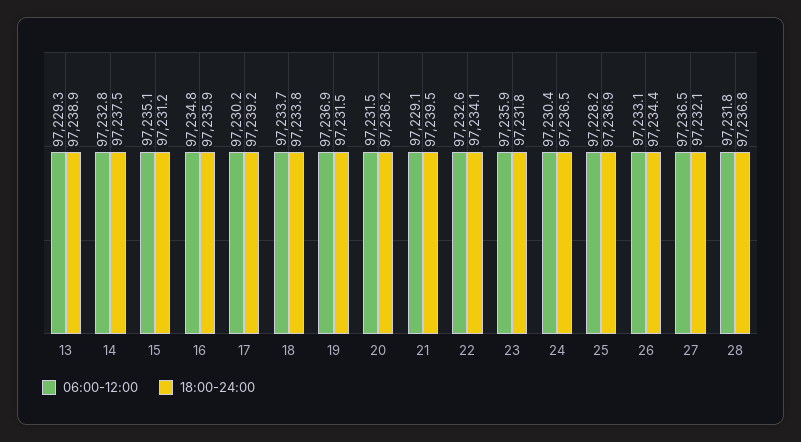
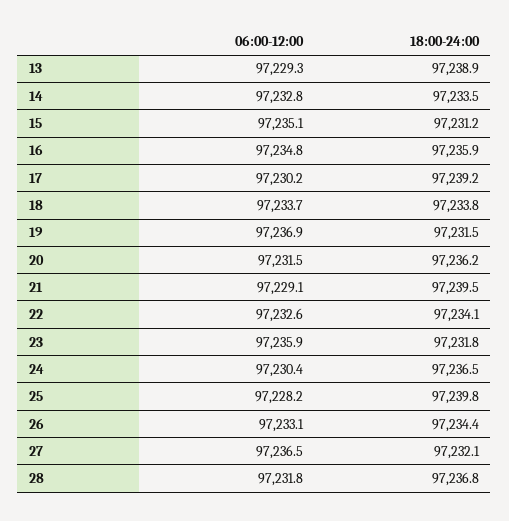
  {
    "06:00-12:00": {
      "13": 97229.3,
      "14": 97232.8,
      "15": 97235.1,
      "16": 97234.8,
      "17": 97230.2,
      "18": 97233.7,
      "19": 97236.9,
      "20": 97231.5,
      "21": 97229.1,
      "22": 97232.6,
      "23": 97235.9,
      "24": 97230.4,
      "25": 97228.2,
      "26": 97233.1,
      "27": 97236.5,
      "28": 97231.8
    },
    "18:00-24:00": {
      "13": 97238.9,
-     "14": 97237.5,
+     "14": 97233.5,
      "15": 97231.2,
      "16": 97235.9,
      "17": 97239.2,
      "18": 97233.8,
      "19": 97231.5,
      "20": 97236.2,
      "21": 97239.5,
      "22": 97234.1,
      "23": 97231.8,
      "24": 97236.5,
-     "25": 97236.9,
+     "25": 97239.8,
      "26": 97234.4,
      "27": 97232.1,
      "28": 97236.8
    }
  }

